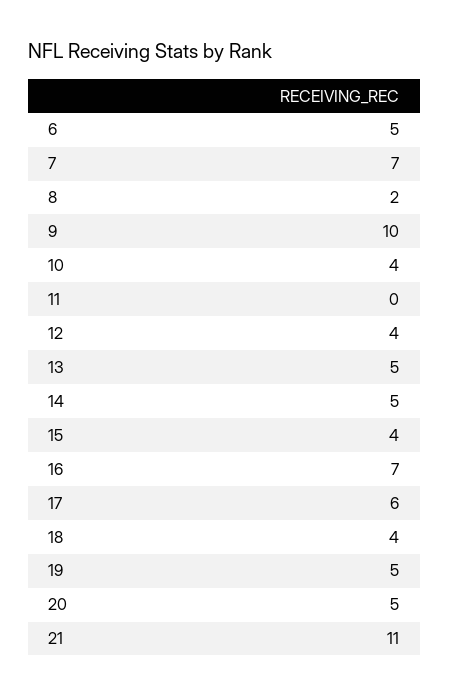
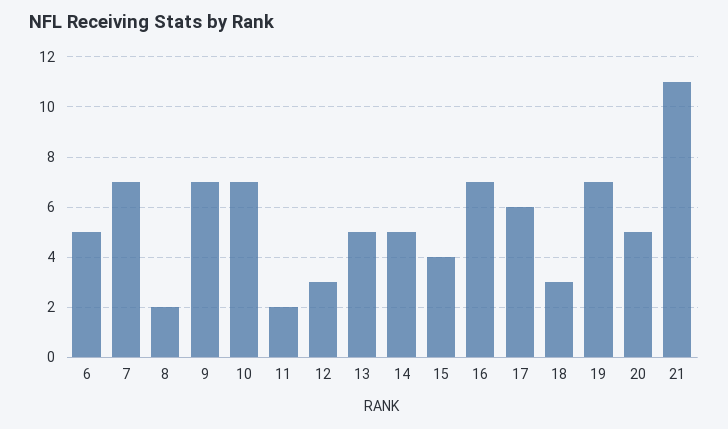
  {
    "6": 5,
    "7": 7,
    "8": 2,
-   "9": 10,
+   "9": 7,
-   "10": 4,
+   "10": 7,
-   "11": 0,
+   "11": 2,
-   "12": 4,
+   "12": 3,
    "13": 5,
    "14": 5,
    "15": 4,
    "16": 7,
    "17": 6,
-   "18": 4,
+   "18": 3,
-   "19": 5,
+   "19": 7,
    "20": 5,
    "21": 11
  }

